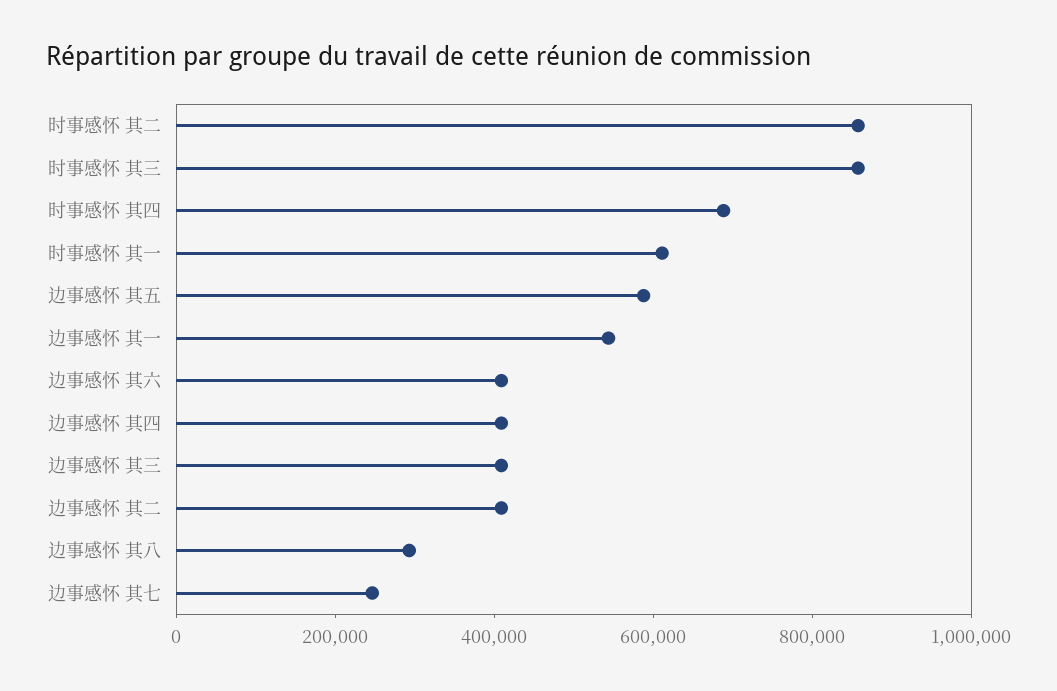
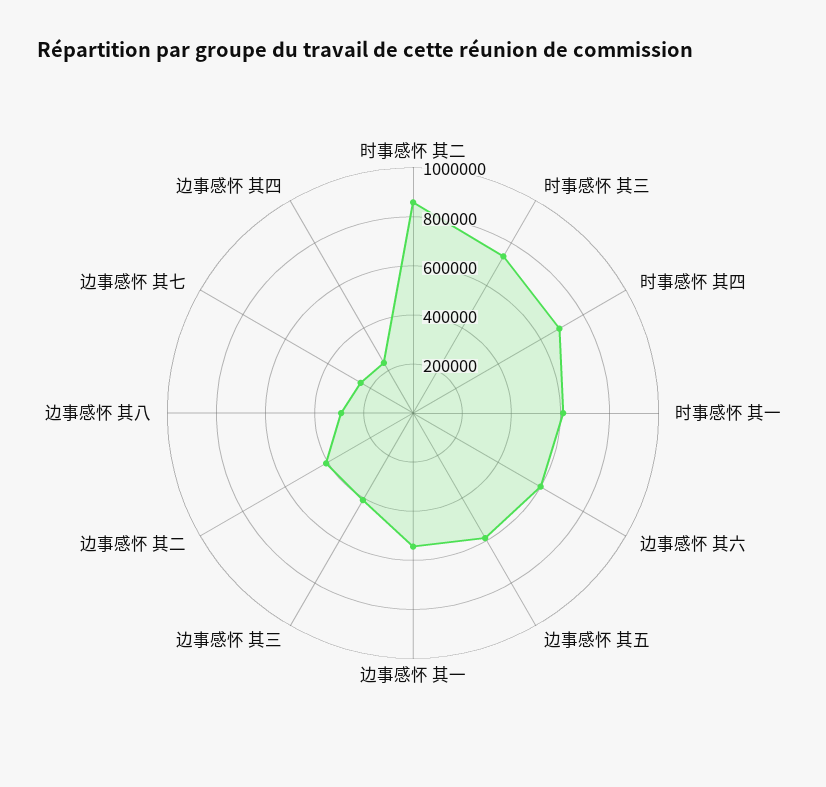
  {
    "时事感怀 其二": 850000,
-   "时事感怀 其三": 850000,
+   "时事感怀 其三": 750000,
    "时事感怀 其四": 700000,
    "时事感怀 其一": 600000,
    "边事感怀 其五": 600000,
    "边事感怀 其一": 550000,
-   "边事感怀 其六": 400000,
+   "边事感怀 其六": 600000,
-   "边事感怀 其四": 400000,
+   "边事感怀 其四": 250000,
    "边事感怀 其三": 400000,
    "边事感怀 其二": 400000,
    "边事感怀 其八": 300000,
    "边事感怀 其七": 250000
  }

